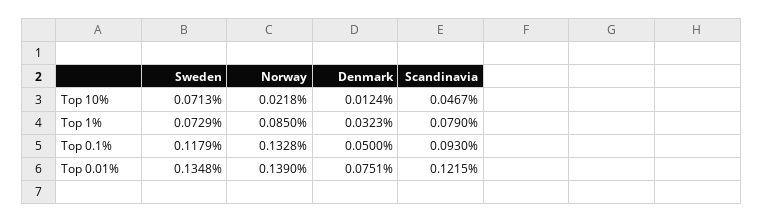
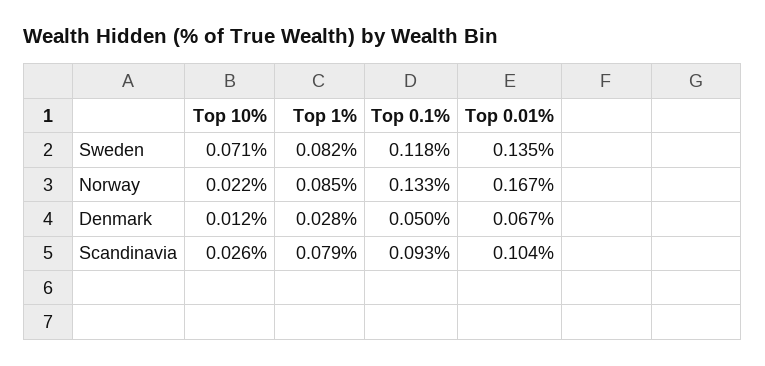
  {
    "Sweden": {
      "Top 10%": 0.0713,
-     "Top 1%": 0.0729,
+     "Top 1%": 0.082,
      "Top 0.1%": 0.1179,
      "Top 0.01%": 0.1348
    },
    "Norway": {
      "Top 10%": 0.0218,
      "Top 1%": 0.085,
      "Top 0.1%": 0.1328,
-     "Top 0.01%": 0.139
+     "Top 0.01%": 0.167
    },
    "Denmark": {
      "Top 10%": 0.0124,
-     "Top 1%": 0.0323,
+     "Top 1%": 0.028,
      "Top 0.1%": 0.05,
-     "Top 0.01%": 0.0751
+     "Top 0.01%": 0.067
    },
    "Scandinavia": {
-     "Top 10%": 0.0467,
+     "Top 10%": 0.026,
      "Top 1%": 0.079,
      "Top 0.1%": 0.093,
-     "Top 0.01%": 0.1215
+     "Top 0.01%": 0.104
    }
  }

